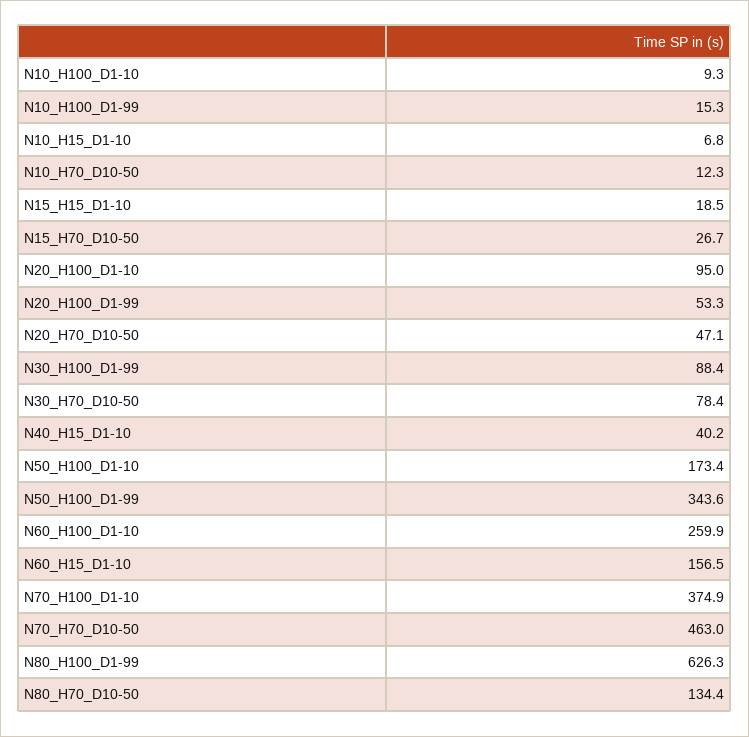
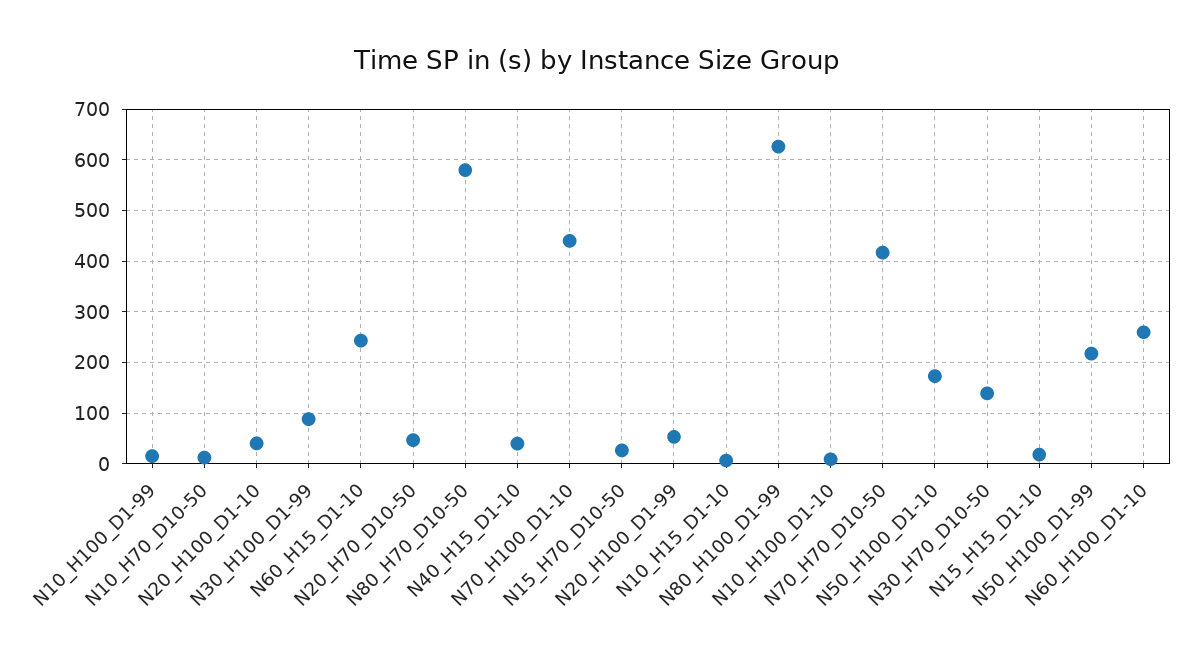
  {
    "N10_H100_D1-10": 9.3,
    "N10_H100_D1-99": 15.3,
    "N10_H15_D1-10": 6.8,
    "N10_H70_D10-50": 12.3,
    "N15_H15_D1-10": 18.5,
    "N15_H70_D10-50": 26.7,
-   "N20_H100_D1-10": 95,
+   "N20_H100_D1-10": 40,
    "N20_H100_D1-99": 53.3,
    "N20_H70_D10-50": 47.1,
    "N30_H100_D1-99": 88.4,
-   "N30_H70_D10-50": 78.4,
+   "N30_H70_D10-50": 140,
    "N40_H15_D1-10": 40.2,
    "N50_H100_D1-10": 173.4,
-   "N50_H100_D1-99": 343.6,
+   "N50_H100_D1-99": 220,
    "N60_H100_D1-10": 259.9,
-   "N60_H15_D1-10": 156.5,
+   "N60_H15_D1-10": 240,
-   "N70_H100_D1-10": 374.9,
+   "N70_H100_D1-10": 440,
-   "N70_H70_D10-50": 463,
+   "N70_H70_D10-50": 420,
    "N80_H100_D1-99": 626.3,
-   "N80_H70_D10-50": 134.4
+   "N80_H70_D10-50": 580
  }

